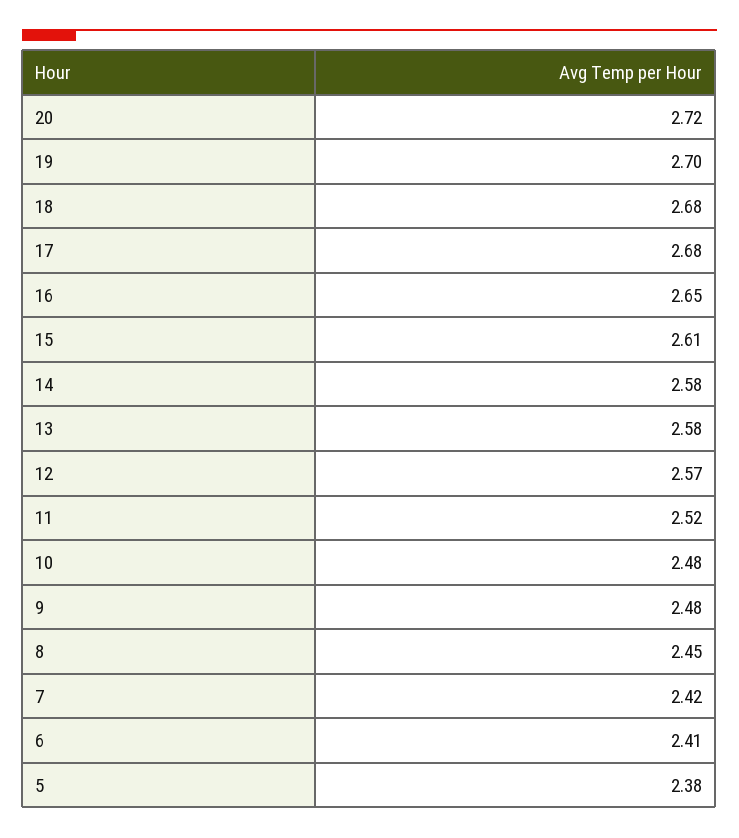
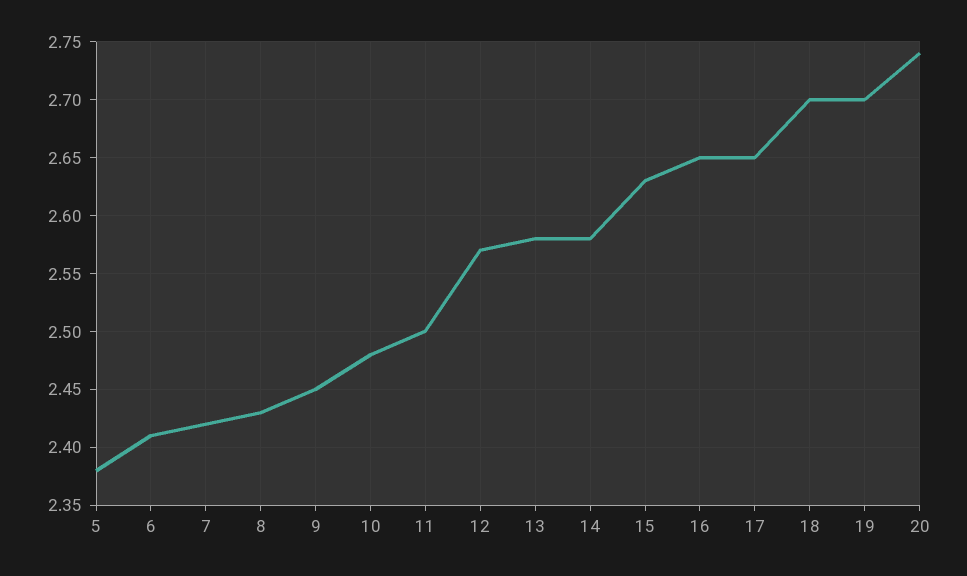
  {
-   "20": 2.72,
+   "20": 2.74,
    "19": 2.7,
-   "18": 2.68,
+   "18": 2.7,
-   "17": 2.68,
+   "17": 2.65,
    "16": 2.65,
-   "15": 2.61,
+   "15": 2.63,
    "14": 2.58,
    "13": 2.58,
    "12": 2.57,
-   "11": 2.52,
+   "11": 2.5,
    "10": 2.48,
-   "9": 2.48,
+   "9": 2.45,
-   "8": 2.45,
+   "8": 2.43,
    "7": 2.42,
    "6": 2.41,
    "5": 2.38
  }

